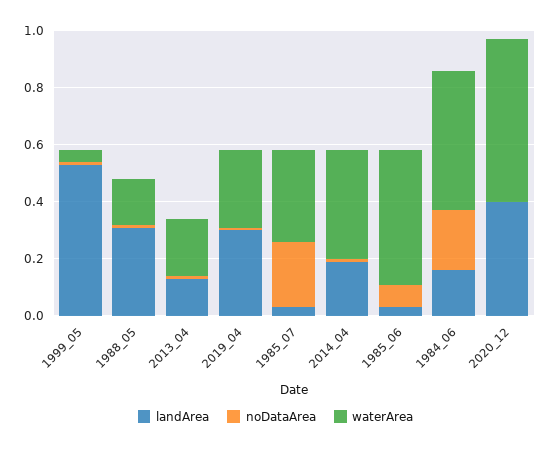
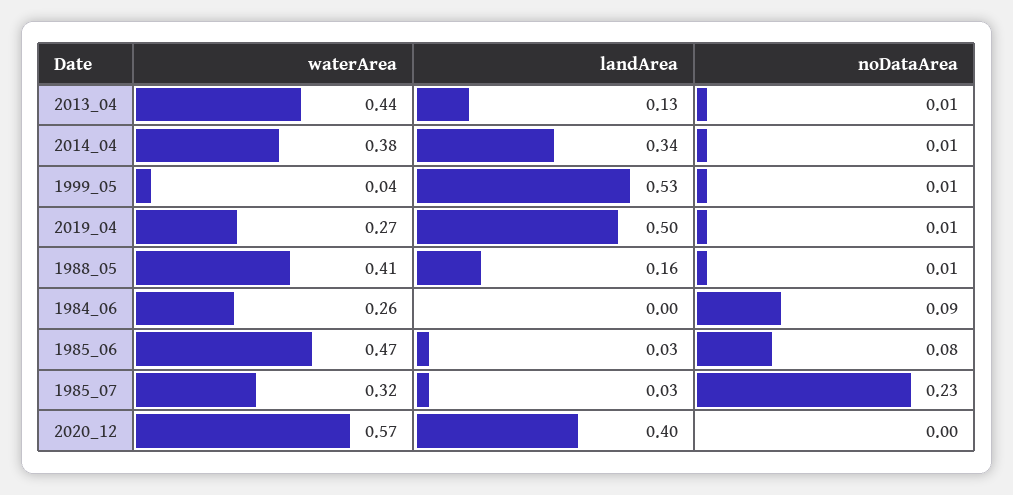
  {
    "landArea": {
      "1999_05": 0.53,
-     "1988_05": 0.3,
+     "1988_05": 0.16,
      "2013_04": 0.13,
-     "2019_04": 0.3,
+     "2019_04": 0.5,
      "1985_07": 0.03,
-     "2014_04": 0.2,
+     "2014_04": 0.34,
      "1985_06": 0.03,
-     "1984_06": 0.15,
+     "1984_06": 0,
      "2020_12": 0.4
    },
    "noDataArea": {
      "1999_05": 0.01,
      "1988_05": 0.01,
      "2013_04": 0.01,
      "2019_04": 0.01,
      "1985_07": 0.23,
      "2014_04": 0.01,
      "1985_06": 0.08,
-     "1984_06": 0.2,
+     "1984_06": 0.09,
      "2020_12": 0
    },
    "waterArea": {
      "1999_05": 0.04,
-     "1988_05": 0.15,
+     "1988_05": 0.41,
-     "2013_04": 0.2,
+     "2013_04": 0.44,
      "2019_04": 0.27,
      "1985_07": 0.32,
      "2014_04": 0.38,
      "1985_06": 0.47,
-     "1984_06": 0.5,
+     "1984_06": 0.26,
      "2020_12": 0.57
    }
  }

